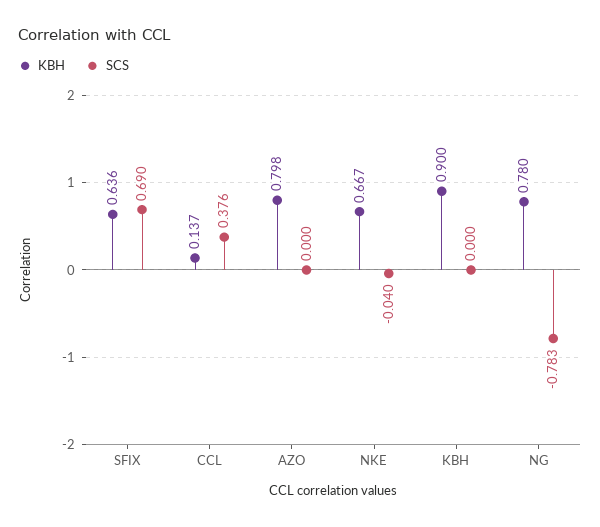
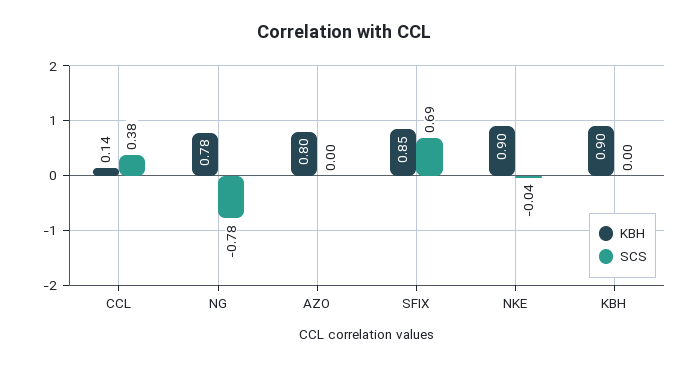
  {
    "KBH": {
-     "SFIX": 0.636,
+     "SFIX": 0.85,
      "CCL": 0.137,
      "AZO": 0.798,
-     "NKE": 0.667,
+     "NKE": 0.9,
      "KBH": 0.9,
      "NG": 0.78
    },
    "SCS": {
      "SFIX": 0.69,
      "CCL": 0.376,
      "AZO": 0,
      "NKE": -0.04,
      "KBH": 0,
      "NG": -0.783
    }
  }

